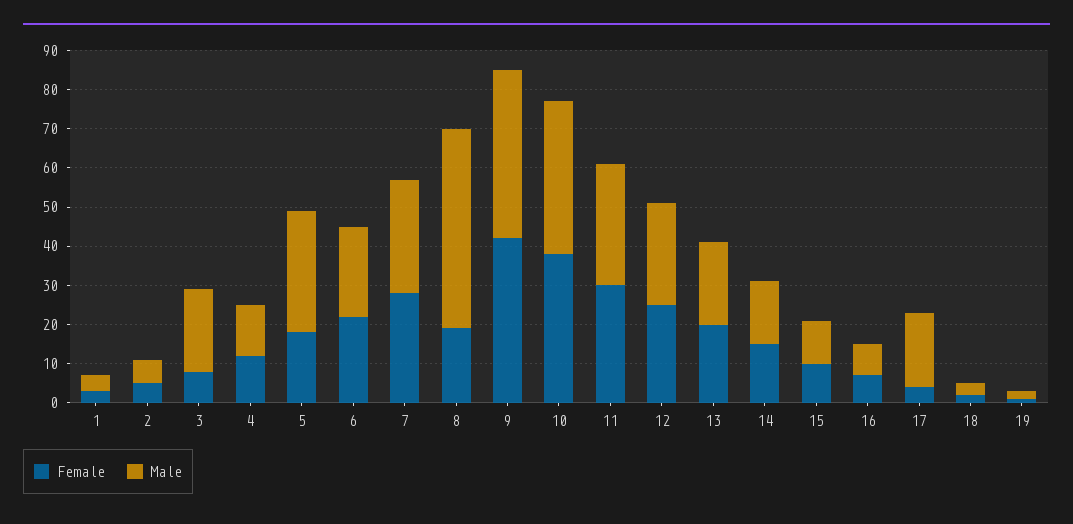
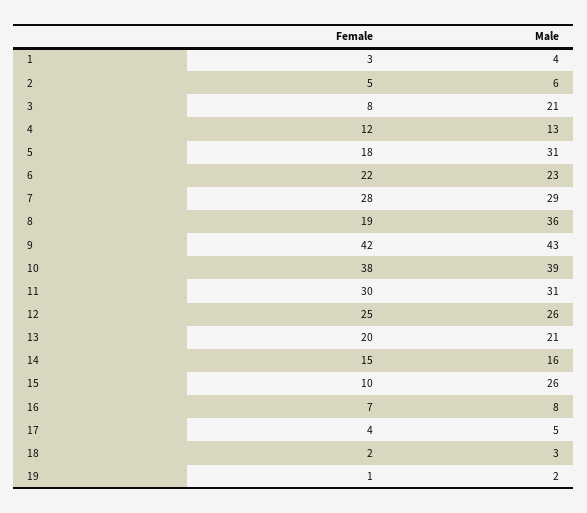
  {
    "Female": {
      "1": 3,
      "2": 5,
      "3": 8,
      "4": 12,
      "5": 18,
      "6": 22,
      "7": 28,
      "8": 19,
      "9": 42,
      "10": 38,
      "11": 30,
      "12": 25,
      "13": 20,
      "14": 15,
      "15": 10,
      "16": 7,
      "17": 4,
      "18": 2,
      "19": 1
    },
    "Male": {
      "1": 4,
      "2": 6,
      "3": 21,
      "4": 13,
      "5": 31,
      "6": 23,
      "7": 29,
-     "8": 50,
+     "8": 36,
      "9": 43,
      "10": 39,
      "11": 31,
      "12": 26,
      "13": 21,
      "14": 16,
-     "15": 10,
+     "15": 26,
      "16": 8,
-     "17": 20,
+     "17": 5,
      "18": 3,
      "19": 2
    }
  }

